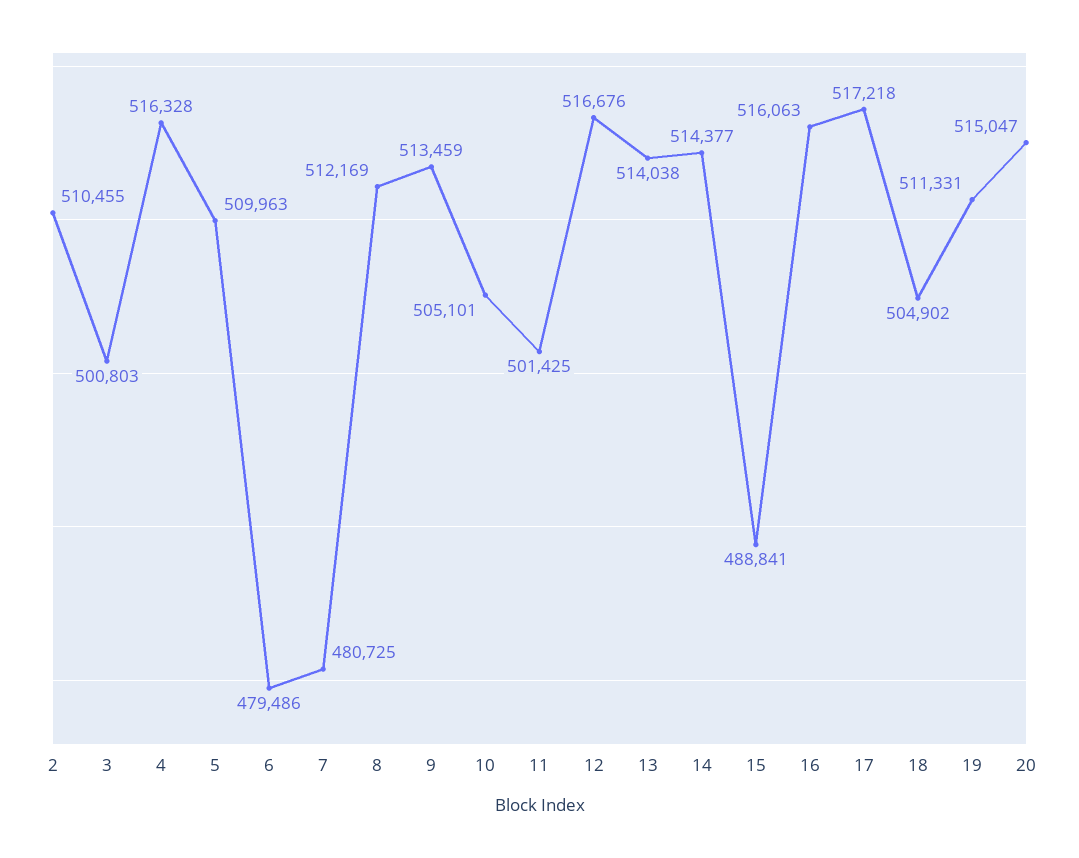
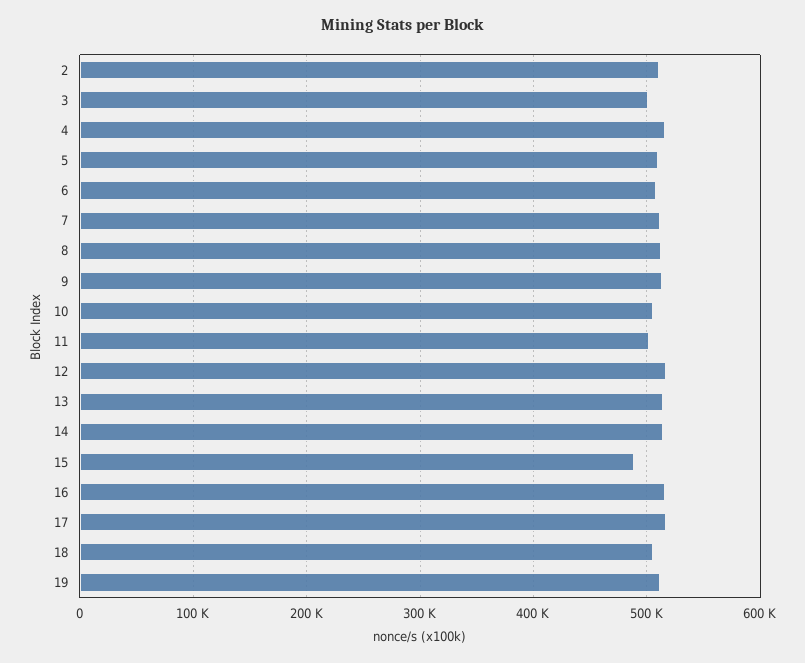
  {
    "2": 510455,
    "3": 500803,
    "4": 516328,
    "5": 509963,
-   "6": 479486,
+   "6": 510000,
-   "7": 480725,
+   "7": 510000,
    "8": 512169,
    "9": 513459,
    "10": 505101,
    "11": 501425,
    "12": 516676,
    "13": 514038,
    "14": 514377,
    "15": 488841,
    "16": 516063,
    "17": 517218,
    "18": 504902,
-   "19": 511331,
+   "19": 511331
-   "20": 515047
  }

